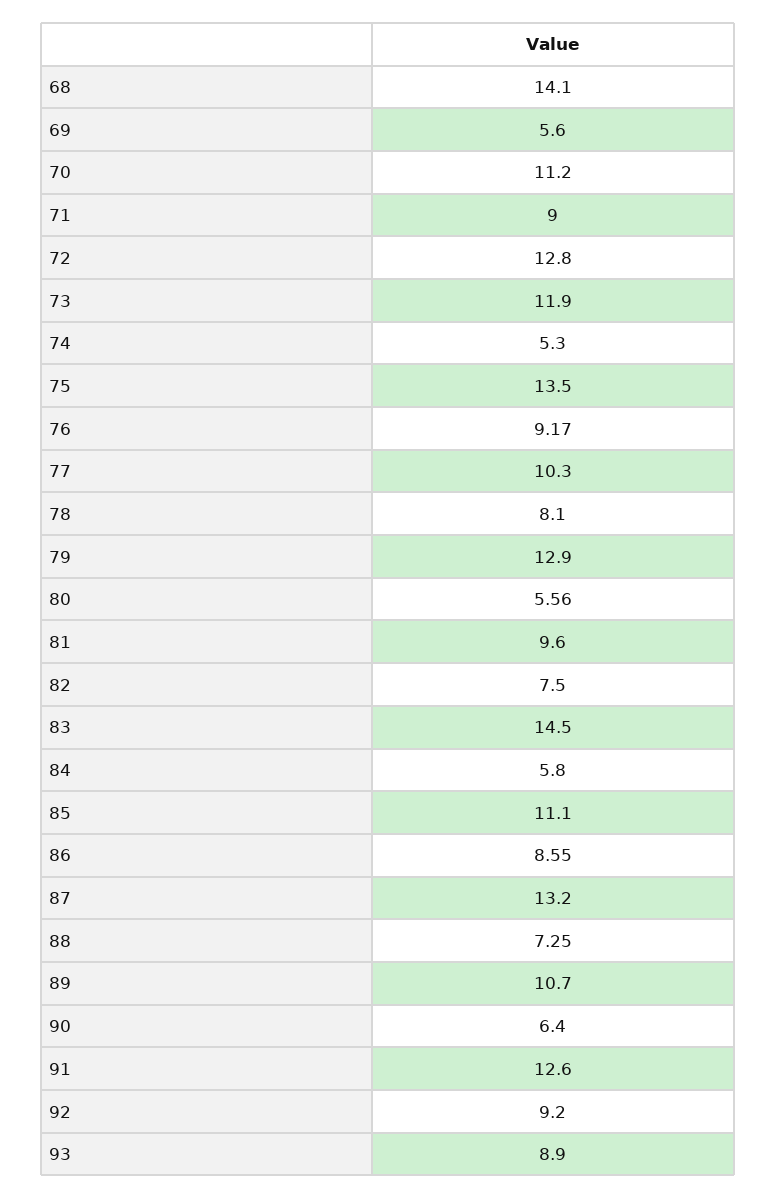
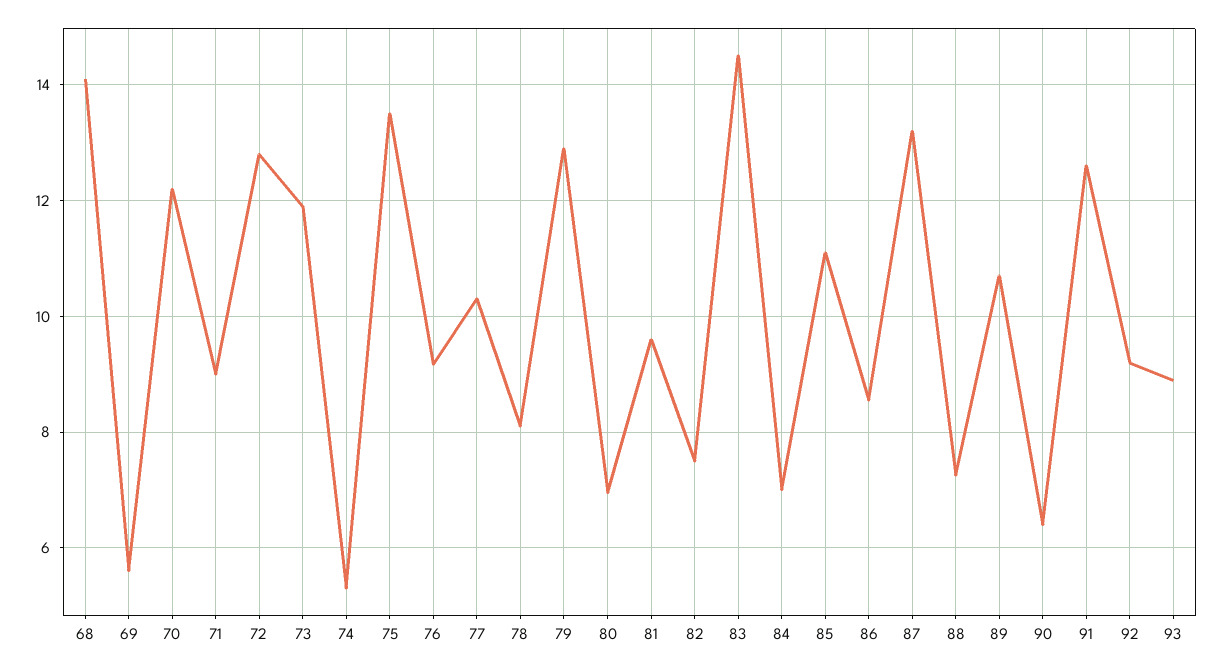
  {
    "68": 14.1,
    "69": 5.6,
-   "70": 11.2,
+   "70": 12.2,
    "71": 9,
    "72": 12.8,
    "73": 11.9,
    "74": 5.3,
    "75": 13.5,
    "76": 9.17,
    "77": 10.3,
    "78": 8.1,
    "79": 12.9,
-   "80": 5.56,
+   "80": 7,
    "81": 9.6,
    "82": 7.5,
    "83": 14.5,
-   "84": 5.8,
+   "84": 7,
    "85": 11.1,
    "86": 8.55,
    "87": 13.2,
    "88": 7.25,
    "89": 10.7,
    "90": 6.4,
    "91": 12.6,
    "92": 9.2,
    "93": 8.9
  }

